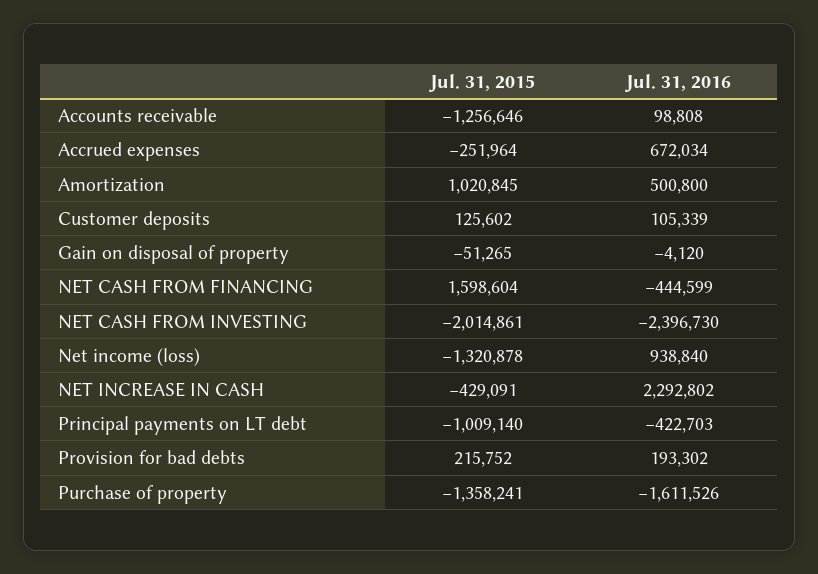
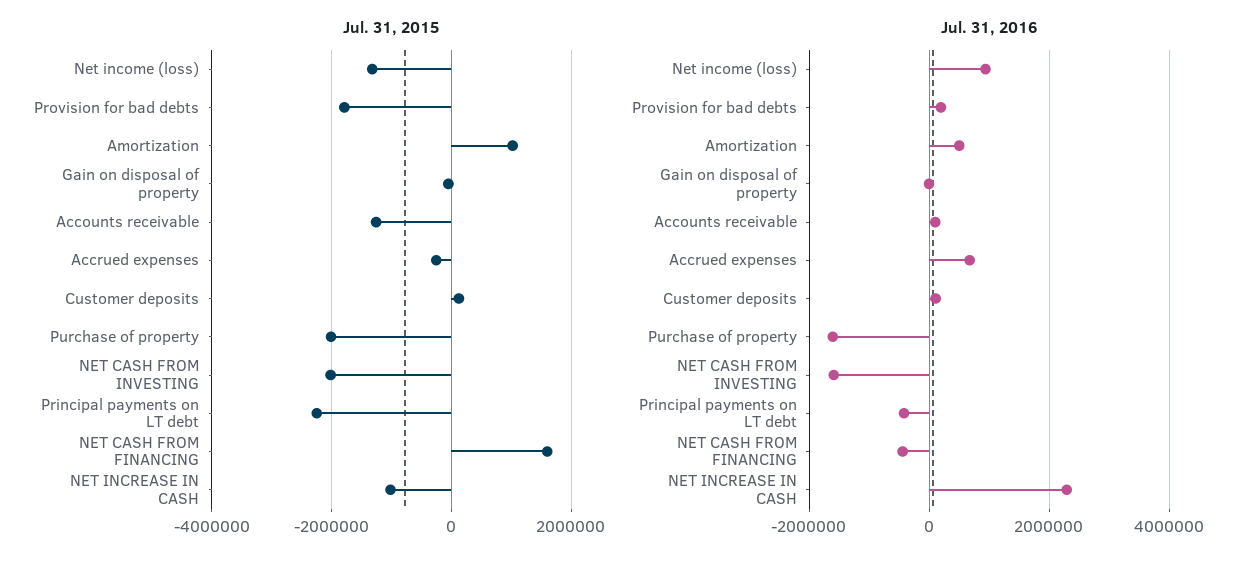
  {
    "Jul. 31, 2015": {
      "Accounts receivable": -1256646,
      "Accrued expenses": -251964,
      "Amortization": 1020845,
      "Customer deposits": 125602,
      "Gain on disposal of property": -51265,
      "NET CASH FROM FINANCING": 1598604,
      "NET CASH FROM INVESTING": -2014861,
      "Net income (loss)": -1320878,
-     "NET INCREASE IN CASH": -429091,
+     "NET INCREASE IN CASH": -1000000,
-     "Principal payments on LT debt": -1009140,
+     "Principal payments on LT debt": -2200000,
-     "Provision for bad debts": 215752,
+     "Provision for bad debts": -1800000,
-     "Purchase of property": -1358241
+     "Purchase of property": -2000000
    },
    "Jul. 31, 2016": {
      "Accounts receivable": 98808,
      "Accrued expenses": 672034,
      "Amortization": 500800,
      "Customer deposits": 105339,
      "Gain on disposal of property": -4120,
      "NET CASH FROM FINANCING": -444599,
-     "NET CASH FROM INVESTING": -2396730,
+     "NET CASH FROM INVESTING": -1600000,
      "Net income (loss)": 938840,
      "NET INCREASE IN CASH": 2292802,
      "Principal payments on LT debt": -422703,
      "Provision for bad debts": 193302,
      "Purchase of property": -1611526
    }
  }

